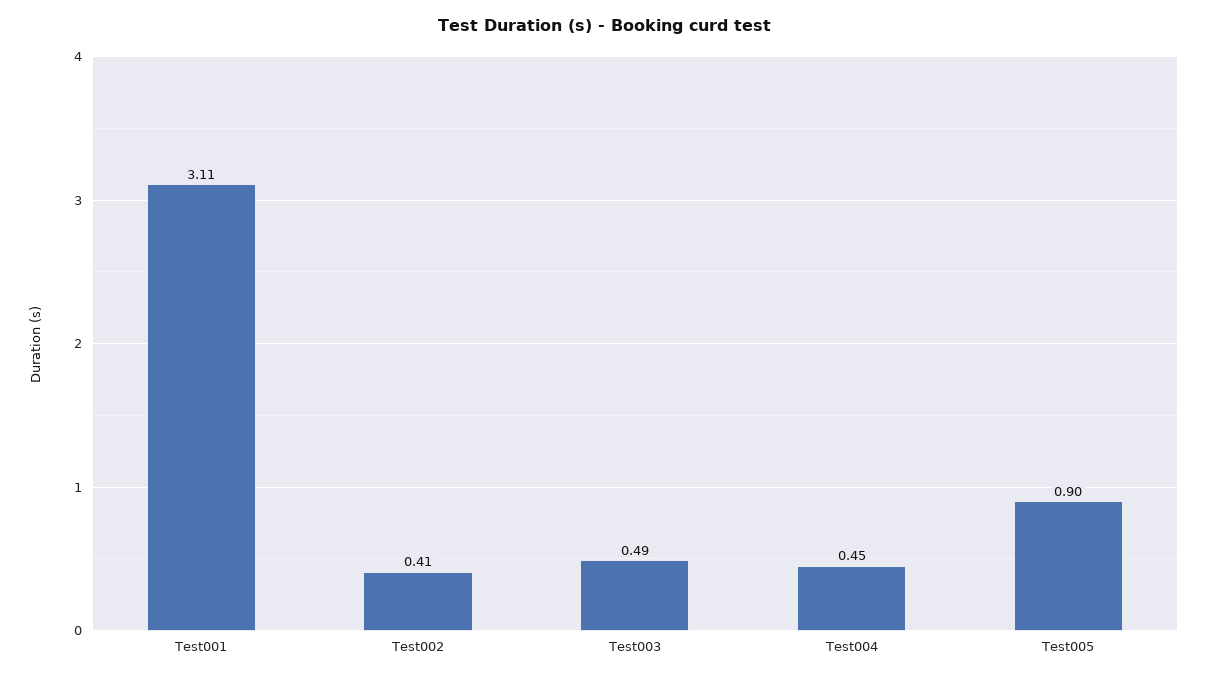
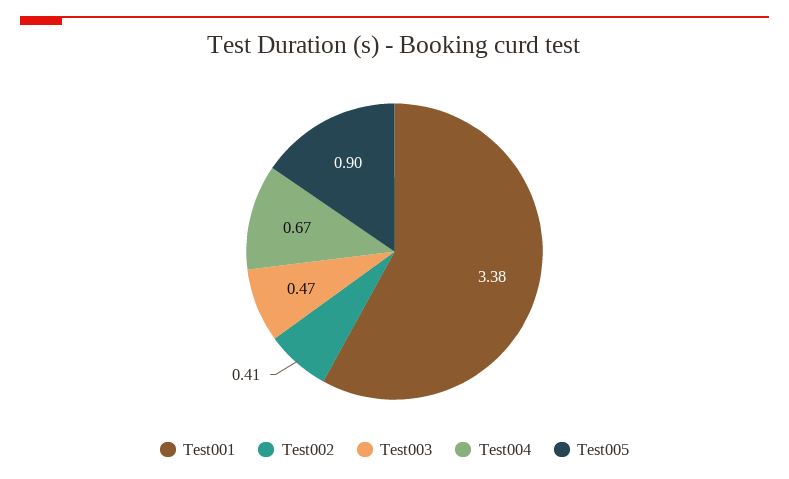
  {
-   "Test001": 3.11,
+   "Test001": 3.38,
    "Test002": 0.41,
-   "Test003": 0.49,
+   "Test003": 0.47,
-   "Test004": 0.45,
+   "Test004": 0.67,
    "Test005": 0.9
  }

